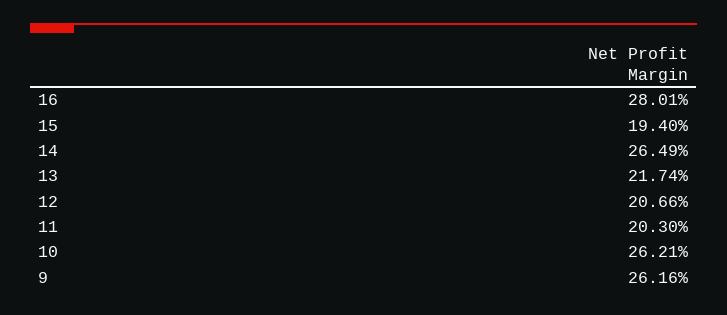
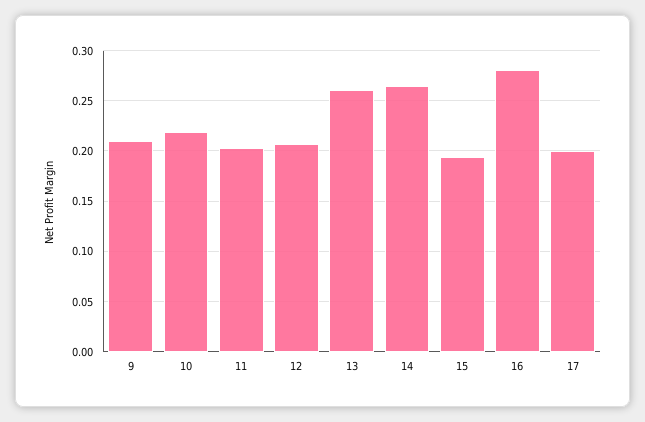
  {
    "16": 0.2801,
    "15": 0.194,
    "14": 0.2649,
-   "13": 0.2174,
+   "13": 0.26,
    "12": 0.2066,
    "11": 0.203,
-   "10": 0.2621,
+   "10": 0.22,
-   "9": 0.2616
+   "9": 0.21,
+   "17": 0.2
  }

